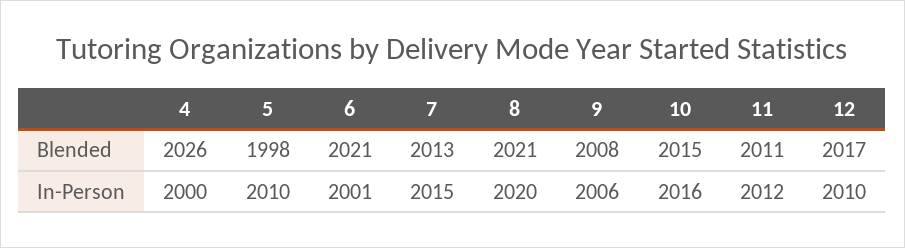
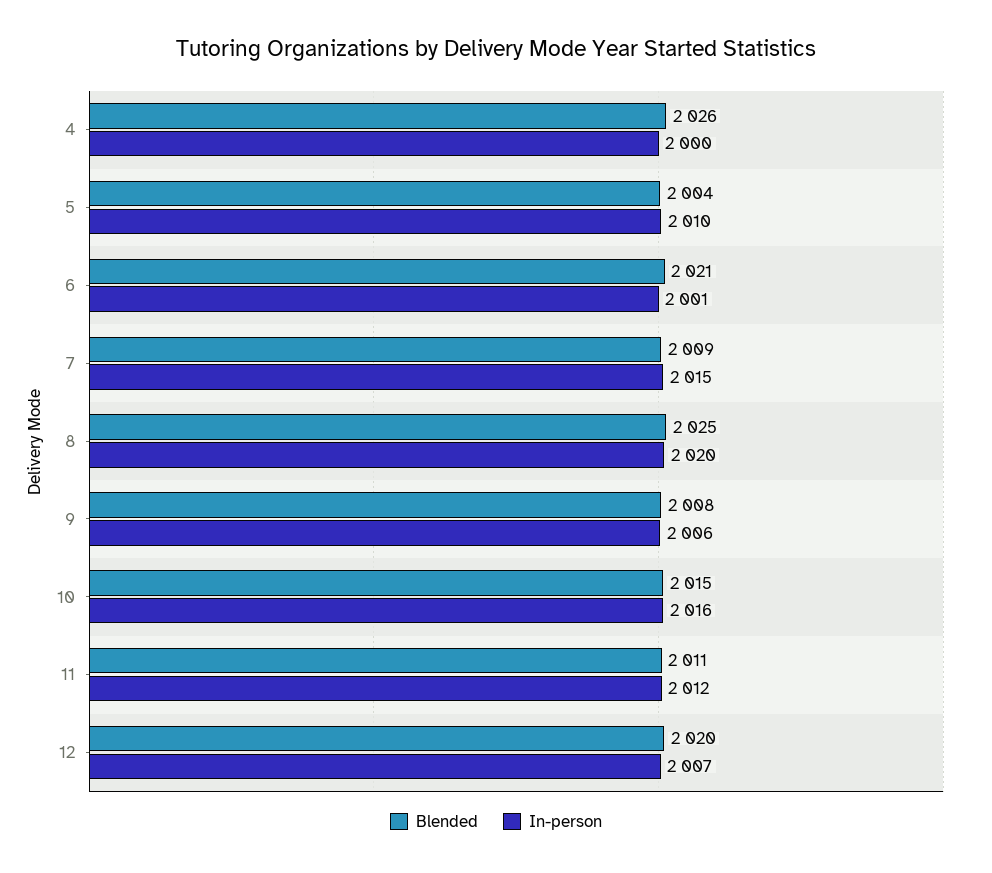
  {
    "Blended": {
      "4": 2026,
-     "5": 1998,
+     "5": 2004,
      "6": 2021,
-     "7": 2013,
+     "7": 2009,
-     "8": 2021,
+     "8": 2025,
      "9": 2008,
      "10": 2015,
      "11": 2011,
-     "12": 2017
+     "12": 2020
    },
    "In-Person": {
      "4": 2000,
      "5": 2010,
      "6": 2001,
      "7": 2015,
      "8": 2020,
      "9": 2006,
      "10": 2016,
      "11": 2012,
-     "12": 2010
+     "12": 2007
    }
  }

